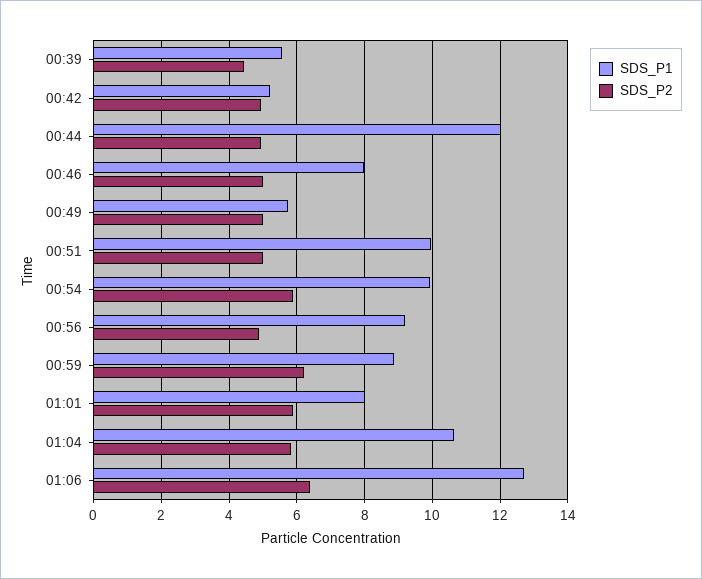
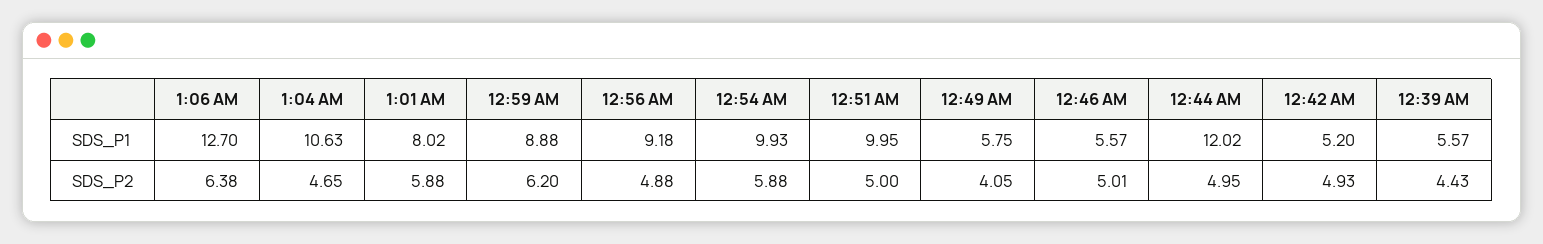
  {
    "SDS_P1": {
      "00:39": 5.57,
      "00:42": 5.2,
      "00:44": 12.02,
-     "00:46": 8,
+     "00:46": 5.57,
      "00:49": 5.75,
      "00:51": 9.95,
      "00:54": 9.93,
      "00:56": 9.18,
      "00:59": 8.88,
      "01:01": 8.02,
      "01:04": 10.63,
      "01:06": 12.7
    },
    "SDS_P2": {
      "00:39": 4.43,
      "00:42": 4.93,
      "00:44": 4.95,
      "00:46": 5.01,
-     "00:49": 5,
+     "00:49": 4.05,
      "00:51": 5,
      "00:54": 5.88,
      "00:56": 4.88,
      "00:59": 6.2,
      "01:01": 5.88,
-     "01:04": 5.8,
+     "01:04": 4.65,
      "01:06": 6.38
    }
  }

